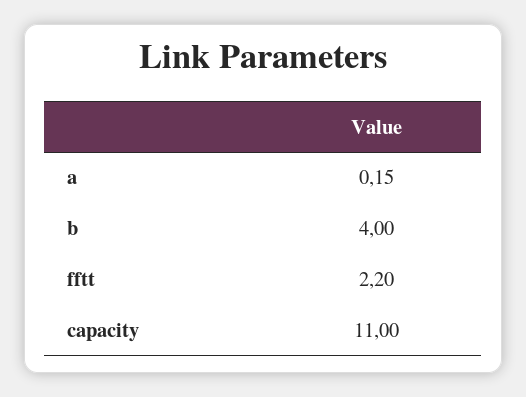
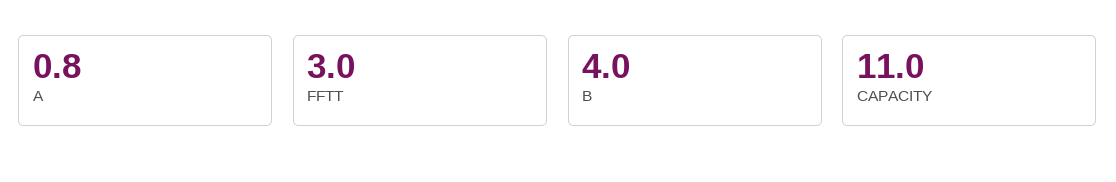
  {
-   "a": 0.15,
+   "a": 0.8,
    "b": 4,
-   "fftt": 2.2,
+   "fftt": 3,
    "capacity": 11
  }

